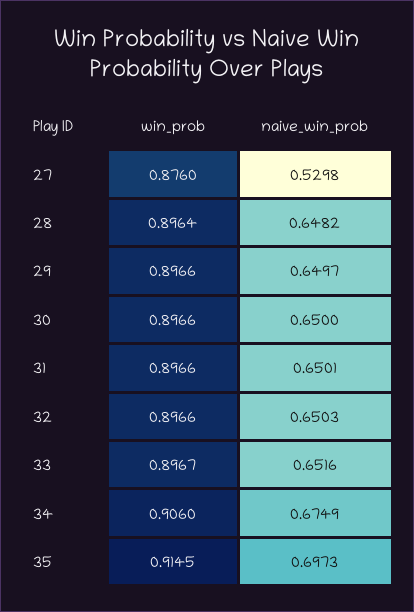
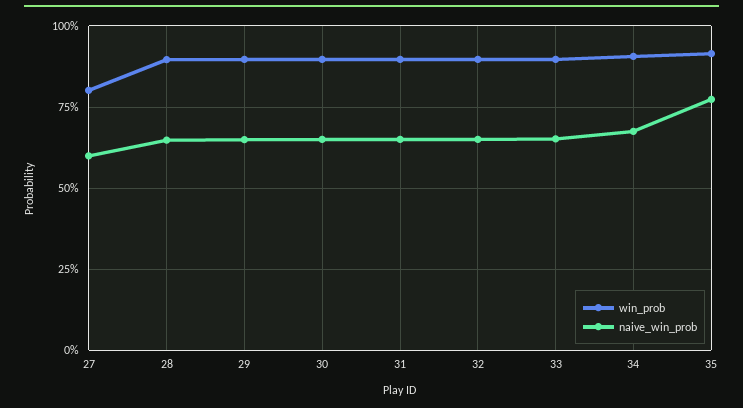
  {
    "win_prob": {
-     "27": 0.876,
+     "27": 0.8,
      "28": 0.8964,
      "29": 0.8966,
      "30": 0.8966,
      "31": 0.8966,
      "32": 0.8966,
      "33": 0.8967,
      "34": 0.906,
      "35": 0.9145
    },
    "naive_win_prob": {
-     "27": 0.5298,
+     "27": 0.6,
      "28": 0.6482,
      "29": 0.6497,
      "30": 0.65,
      "31": 0.6501,
      "32": 0.6503,
      "33": 0.6516,
      "34": 0.6749,
-     "35": 0.6973
+     "35": 0.775
    }
  }

